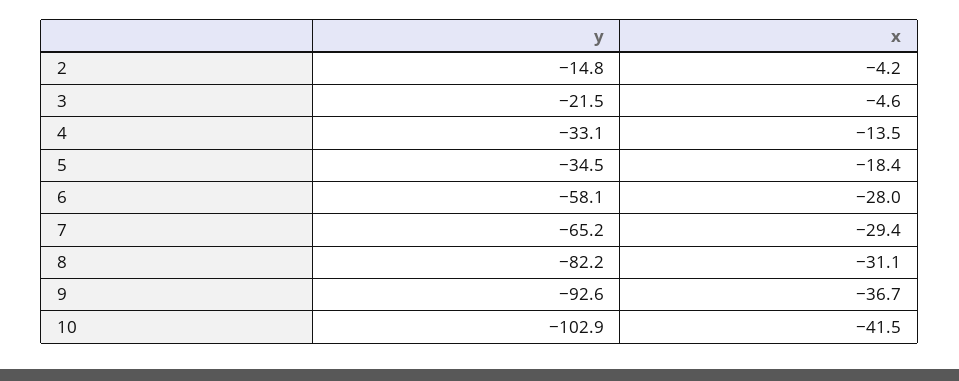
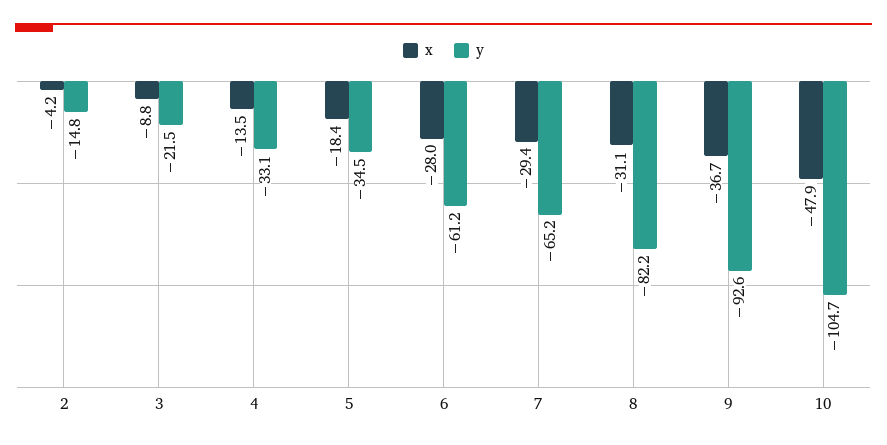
  {
    "y": {
      "2": -14.8,
      "3": -21.5,
      "4": -33.1,
      "5": -34.5,
-     "6": -58.1,
+     "6": -61.2,
      "7": -65.2,
      "8": -82.2,
      "9": -92.6,
-     "10": -102.9
+     "10": -104.7
    },
    "x": {
      "2": -4.2,
-     "3": -4.6,
+     "3": -8.8,
      "4": -13.5,
      "5": -18.4,
      "6": -28,
      "7": -29.4,
      "8": -31.1,
      "9": -36.7,
-     "10": -41.5
+     "10": -47.9
    }
  }

